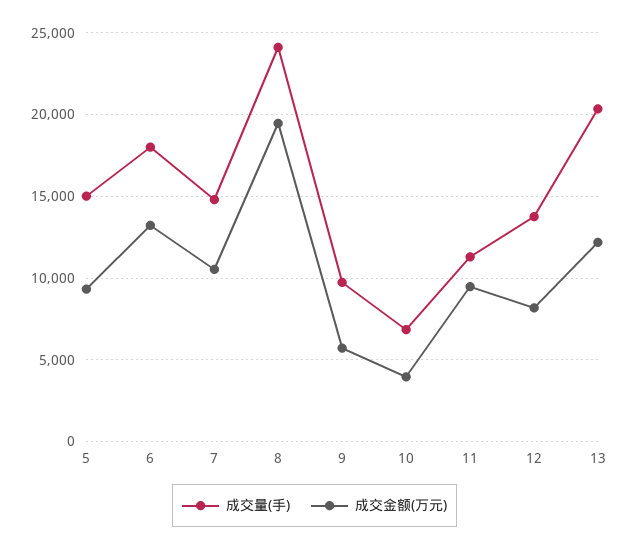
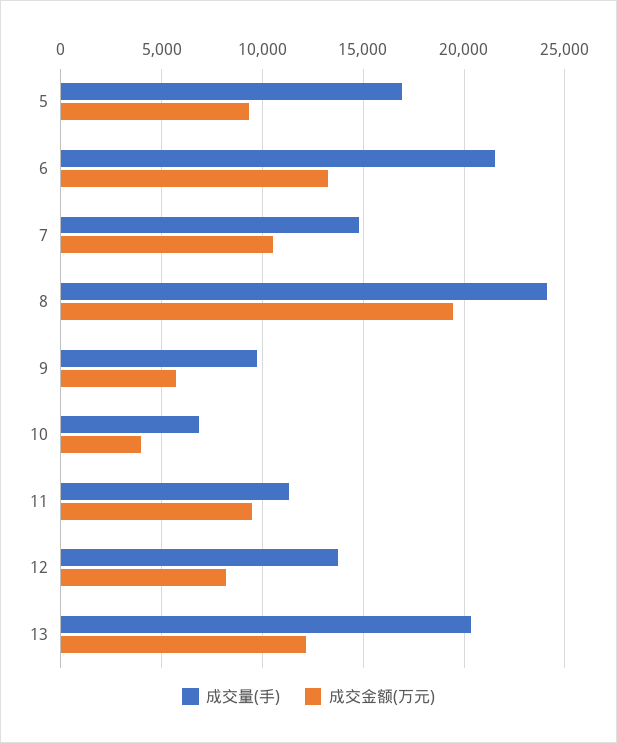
  {
    "成交量(手)": {
-     "5": 15000,
+     "5": 17000,
-     "6": 18000,
+     "6": 21500,
      "7": 15000,
      "8": 24000,
      "9": 9500,
      "10": 7000,
      "11": 11500,
      "12": 14000,
      "13": 20500
    },
    "成交金额(万元)": {
      "5": 9500,
      "6": 13000,
      "7": 10500,
      "8": 19500,
      "9": 5500,
      "10": 4000,
      "11": 9500,
      "12": 8000,
      "13": 12000
    }
  }

